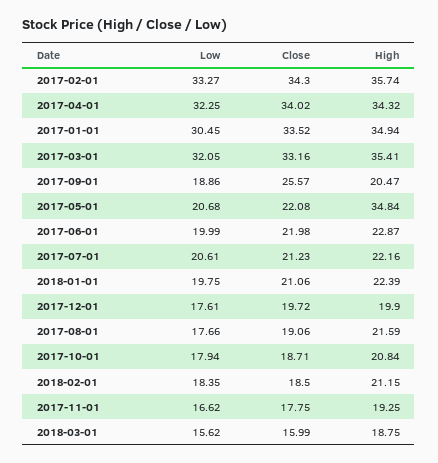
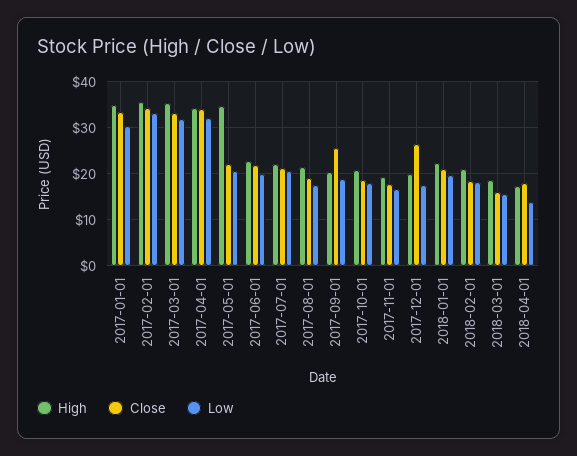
  {
    "Low": {
      "2017-02-01": 33.27,
      "2017-04-01": 32.25,
      "2017-01-01": 30.45,
      "2017-03-01": 32.05,
      "2017-09-01": 18.86,
      "2017-05-01": 20.68,
      "2017-06-01": 19.99,
      "2017-07-01": 20.61,
      "2018-01-01": 19.75,
      "2017-12-01": 17.61,
      "2017-08-01": 17.66,
      "2017-10-01": 17.94,
      "2018-02-01": 18.35,
      "2017-11-01": 16.62,
-     "2018-03-01": 15.62
+     "2018-03-01": 15.62,
+     "2018-04-01": 14
    },
    "Close": {
      "2017-02-01": 34.3,
      "2017-04-01": 34.02,
      "2017-01-01": 33.52,
      "2017-03-01": 33.16,
      "2017-09-01": 25.57,
      "2017-05-01": 22.08,
      "2017-06-01": 21.98,
      "2017-07-01": 21.23,
      "2018-01-01": 21.06,
-     "2017-12-01": 19.72,
+     "2017-12-01": 26,
      "2017-08-01": 19.06,
      "2017-10-01": 18.71,
      "2018-02-01": 18.5,
      "2017-11-01": 17.75,
-     "2018-03-01": 15.99
+     "2018-03-01": 15.99,
+     "2018-04-01": 18
    },
    "High": {
      "2017-02-01": 35.74,
      "2017-04-01": 34.32,
      "2017-01-01": 34.94,
      "2017-03-01": 35.41,
      "2017-09-01": 20.47,
      "2017-05-01": 34.84,
      "2017-06-01": 22.87,
      "2017-07-01": 22.16,
      "2018-01-01": 22.39,
      "2017-12-01": 19.9,
      "2017-08-01": 21.59,
      "2017-10-01": 20.84,
      "2018-02-01": 21.15,
      "2017-11-01": 19.25,
-     "2018-03-01": 18.75
+     "2018-03-01": 18.75,
+     "2018-04-01": 18
    }
  }

